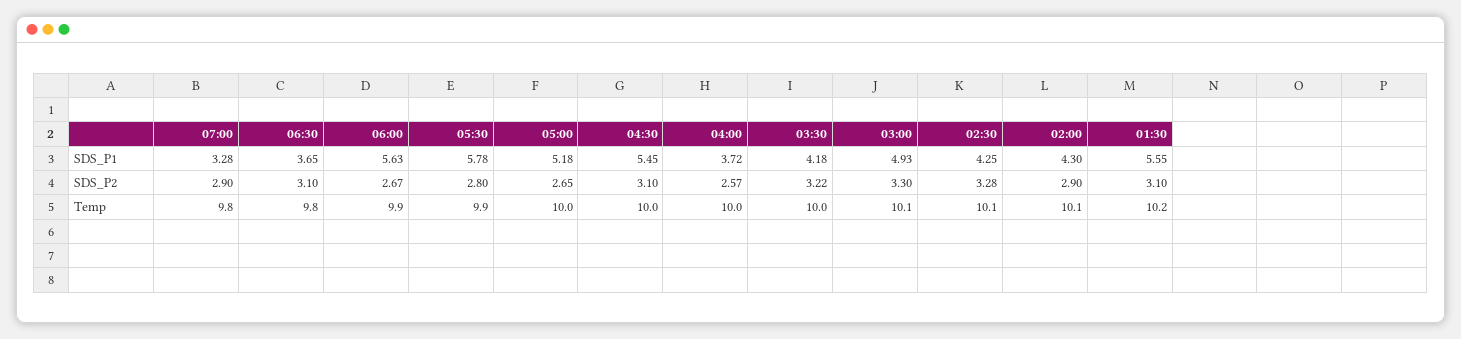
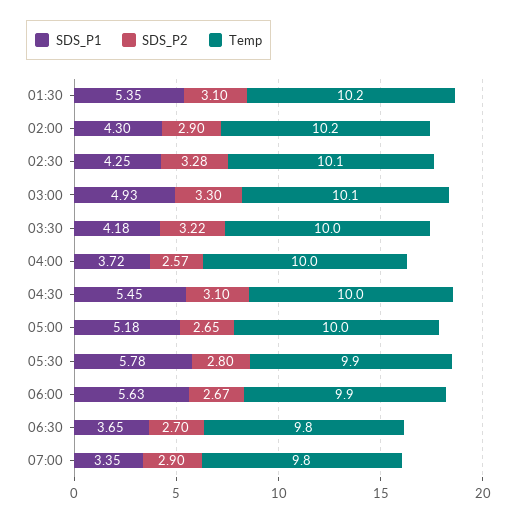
  {
    "SDS_P1": {
-     "07:00": 3.28,
+     "07:00": 3.35,
      "06:30": 3.65,
      "06:00": 5.63,
      "05:30": 5.78,
      "05:00": 5.18,
      "04:30": 5.45,
      "04:00": 3.72,
      "03:30": 4.18,
      "03:00": 4.93,
      "02:30": 4.25,
      "02:00": 4.3,
-     "01:30": 5.55
+     "01:30": 5.35
    },
    "SDS_P2": {
      "07:00": 2.9,
-     "06:30": 3.1,
+     "06:30": 2.7,
      "06:00": 2.67,
      "05:30": 2.8,
      "05:00": 2.65,
      "04:30": 3.1,
      "04:00": 2.57,
      "03:30": 3.22,
      "03:00": 3.3,
      "02:30": 3.28,
      "02:00": 2.9,
      "01:30": 3.1
    },
    "Temp": {
      "07:00": 9.8,
      "06:30": 9.8,
      "06:00": 9.9,
      "05:30": 9.9,
      "05:00": 10,
      "04:30": 10,
      "04:00": 10,
      "03:30": 10,
      "03:00": 10.1,
      "02:30": 10.1,
-     "02:00": 10.1,
+     "02:00": 10.2,
      "01:30": 10.2
    }
  }

